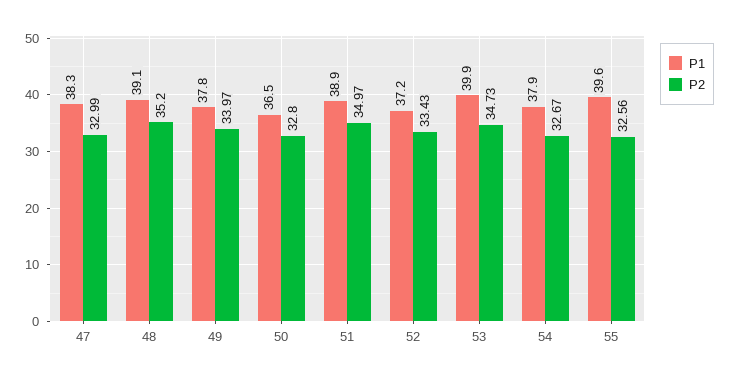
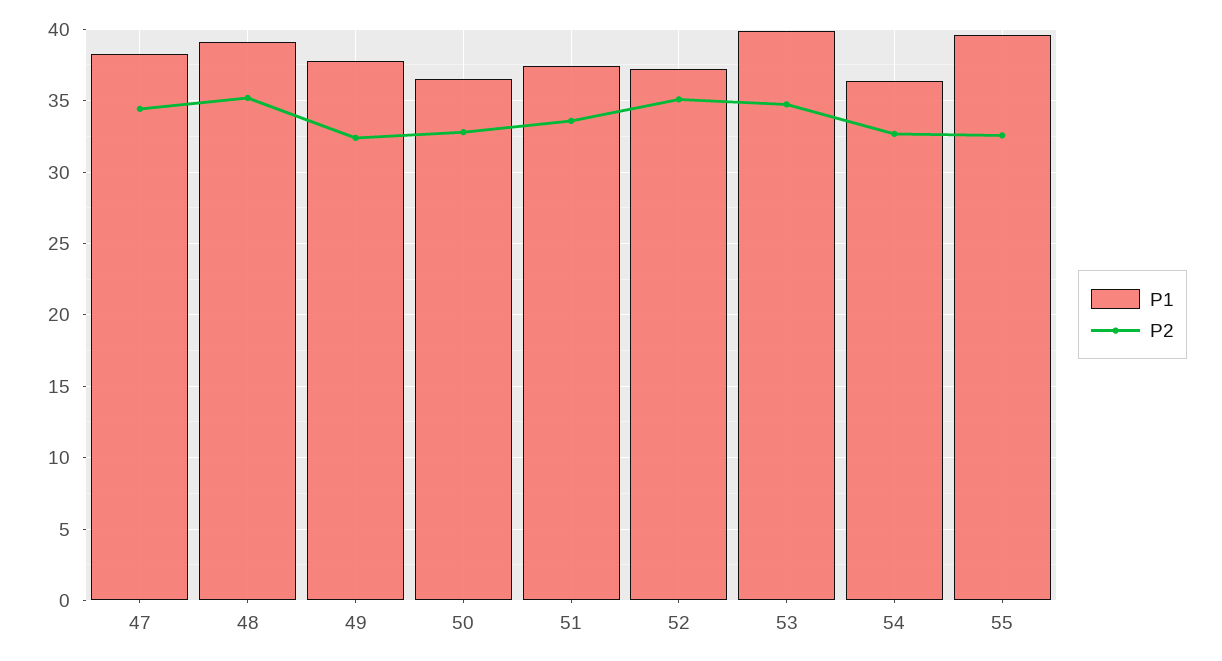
  {
    "P1": {
      "47": 38.3,
      "48": 39.1,
      "49": 37.8,
      "50": 36.5,
-     "51": 38.9,
+     "51": 37.5,
      "52": 37.2,
      "53": 39.9,
-     "54": 37.9,
+     "54": 36.5,
      "55": 39.6
    },
    "P2": {
-     "47": 32.99,
+     "47": 34.5,
      "48": 35.2,
-     "49": 33.97,
+     "49": 32.5,
      "50": 32.8,
-     "51": 34.97,
+     "51": 33.5,
-     "52": 33.43,
+     "52": 35,
      "53": 34.73,
      "54": 32.67,
      "55": 32.56
    }
  }

